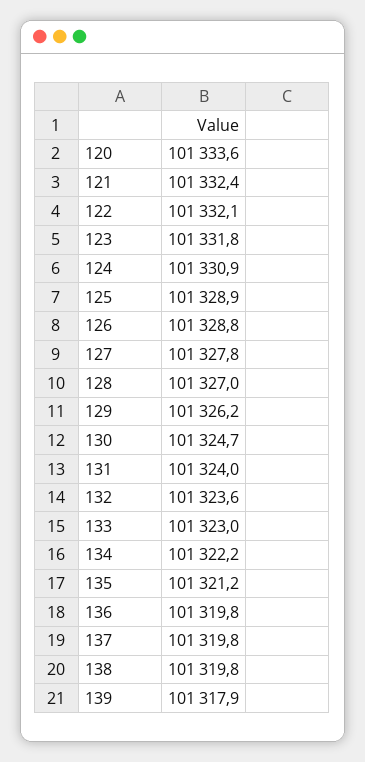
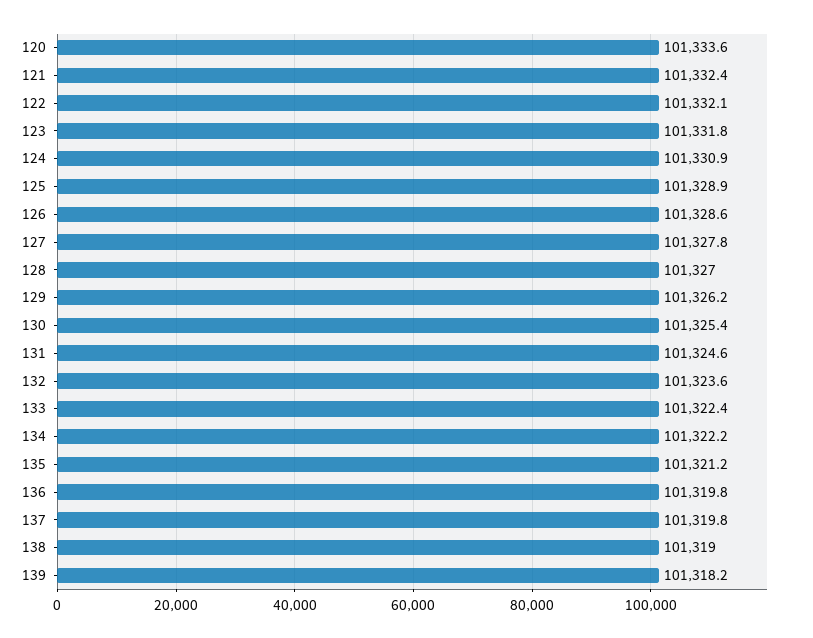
  {
    "120": 101333.6,
    "121": 101332.4,
    "122": 101332.1,
    "123": 101331.8,
    "124": 101330.9,
    "125": 101328.9,
-   "126": 101328.8,
+   "126": 101328.6,
    "127": 101327.8,
    "128": 101327,
    "129": 101326.2,
-   "130": 101324.7,
+   "130": 101325.4,
-   "131": 101324,
+   "131": 101324.6,
    "132": 101323.6,
-   "133": 101323,
+   "133": 101322.4,
    "134": 101322.2,
    "135": 101321.2,
    "136": 101319.8,
    "137": 101319.8,
-   "138": 101319.8,
+   "138": 101319,
-   "139": 101317.9
+   "139": 101318.2
  }

